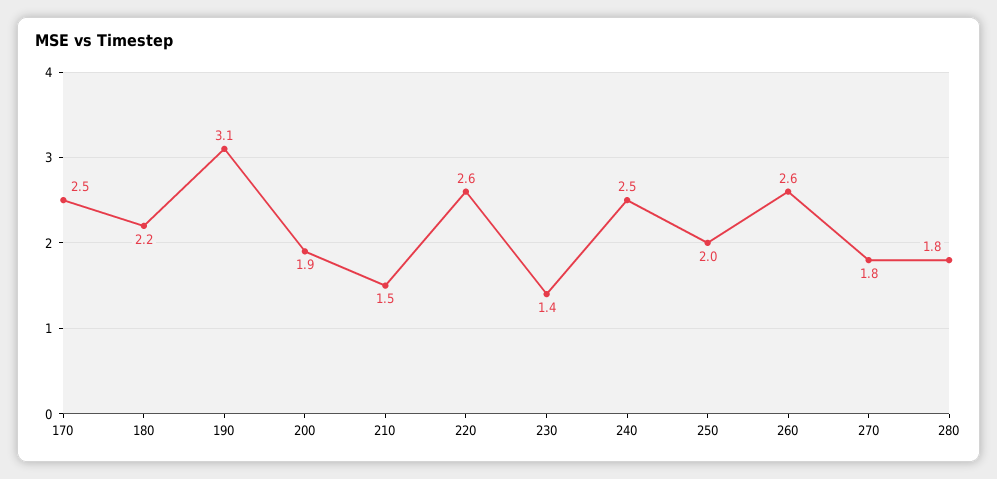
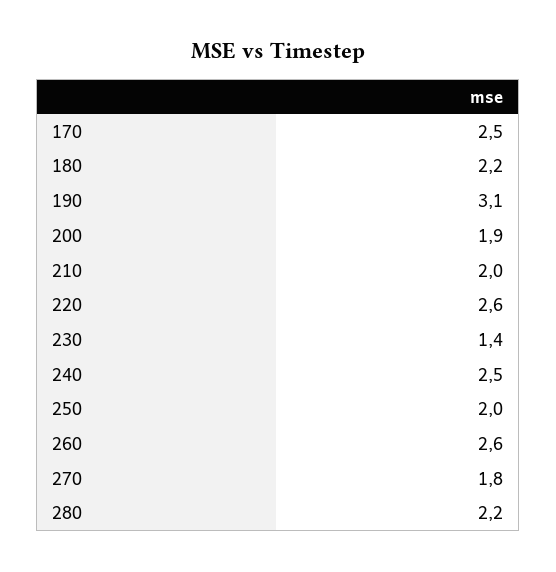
  {
    "170": 2.5,
    "180": 2.2,
    "190": 3.1,
    "200": 1.9,
-   "210": 1.5,
+   "210": 2,
    "220": 2.6,
    "230": 1.4,
    "240": 2.5,
    "250": 2,
    "260": 2.6,
    "270": 1.8,
-   "280": 1.8
+   "280": 2.2
  }

